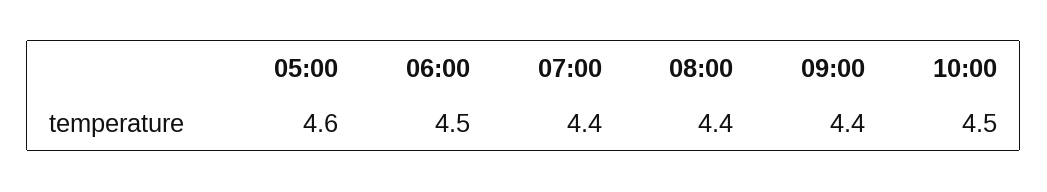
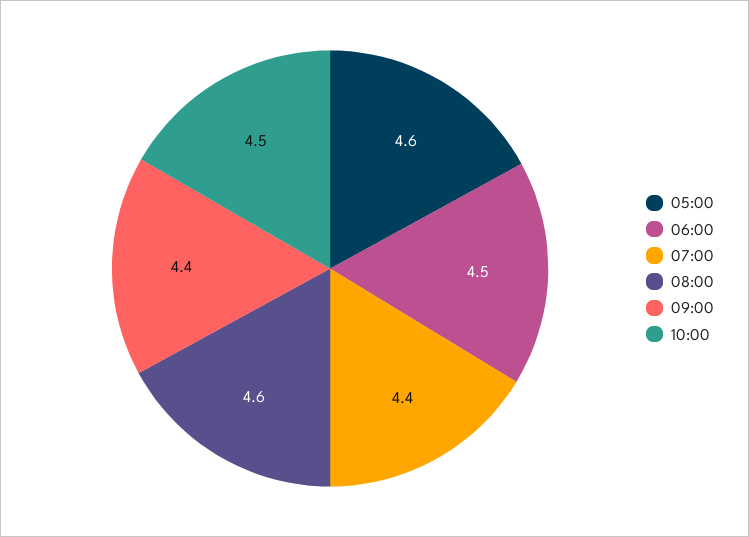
  {
    "05:00": 4.6,
    "06:00": 4.5,
    "07:00": 4.4,
-   "08:00": 4.4,
+   "08:00": 4.6,
    "09:00": 4.4,
    "10:00": 4.5
  }

